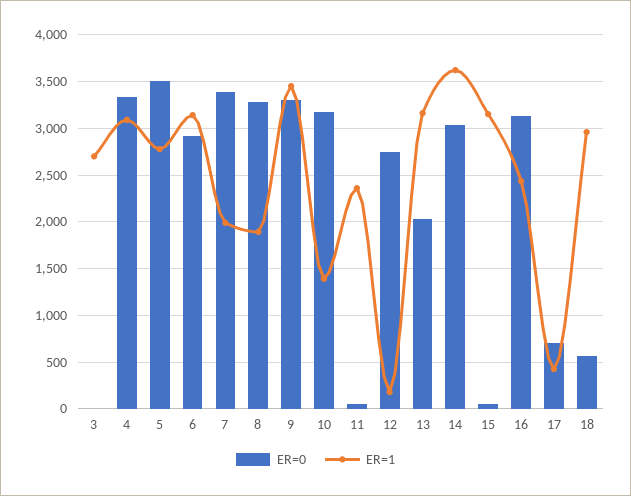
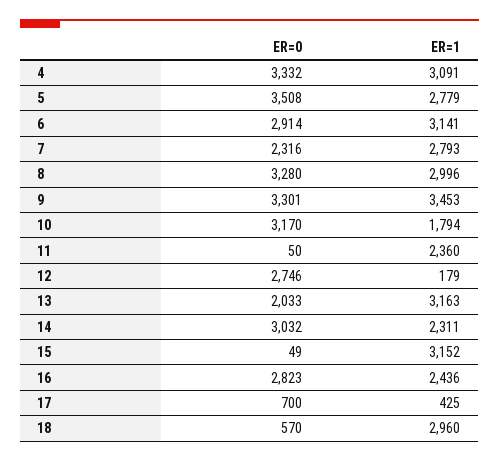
  {
    "ER=0": {
-     "3": 0,
      "4": 3332,
      "5": 3508,
      "6": 2914,
-     "7": 3400,
+     "7": 2316,
      "8": 3280,
      "9": 3301,
      "10": 3170,
      "11": 50,
      "12": 2746,
      "13": 2033,
      "14": 3032,
      "15": 49,
-     "16": 3100,
+     "16": 2823,
      "17": 700,
      "18": 570
    },
    "ER=1": {
-     "3": 2700,
      "4": 3091,
      "5": 2779,
      "6": 3141,
-     "7": 2000,
+     "7": 2793,
-     "8": 1900,
+     "8": 2996,
      "9": 3453,
-     "10": 1400,
+     "10": 1794,
      "11": 2360,
      "12": 179,
      "13": 3163,
-     "14": 3600,
+     "14": 2311,
      "15": 3152,
      "16": 2436,
      "17": 425,
      "18": 2960
    }
  }

